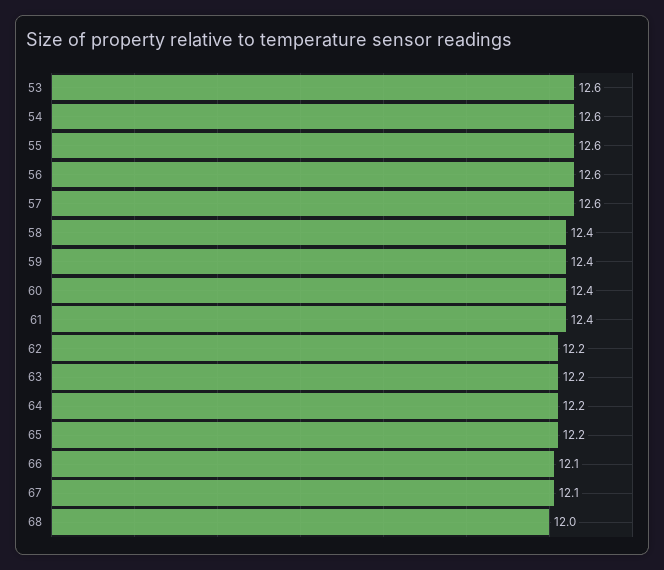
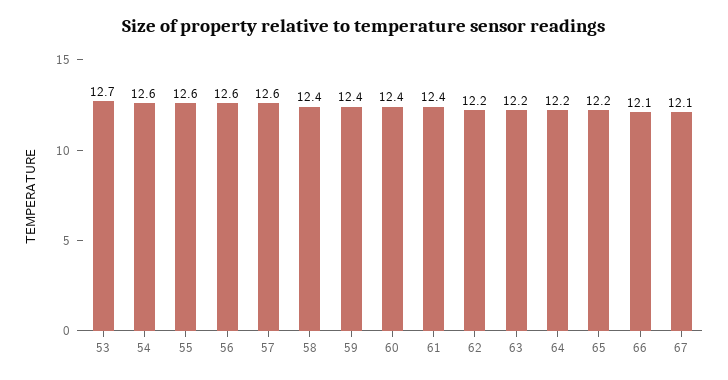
  {
-   "53": 12.6,
+   "53": 12.7,
    "54": 12.6,
    "55": 12.6,
    "56": 12.6,
    "57": 12.6,
    "58": 12.4,
    "59": 12.4,
    "60": 12.4,
    "61": 12.4,
    "62": 12.2,
    "63": 12.2,
    "64": 12.2,
    "65": 12.2,
    "66": 12.1,
-   "67": 12.1,
+   "67": 12.1
-   "68": 12
  }

